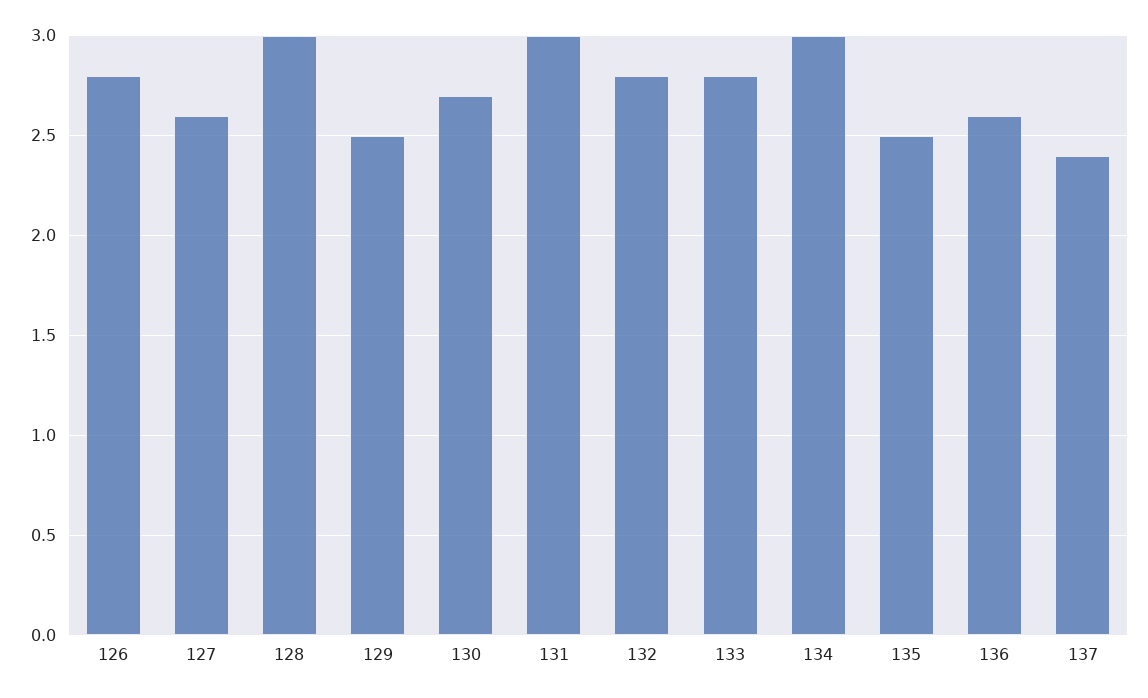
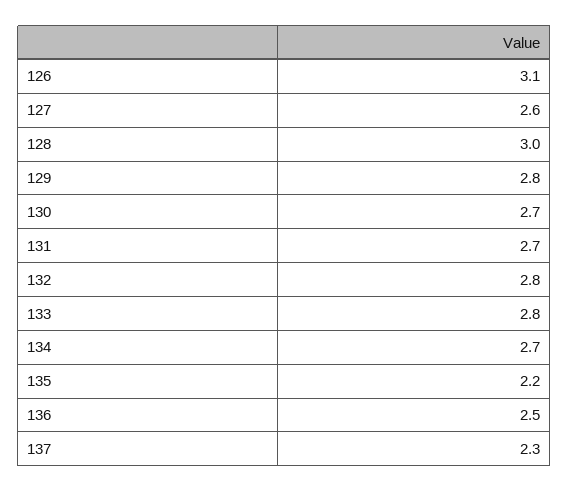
  {
-   "126": 2.8,
+   "126": 3.1,
    "127": 2.6,
    "128": 3,
-   "129": 2.5,
+   "129": 2.8,
    "130": 2.7,
-   "131": 3,
+   "131": 2.7,
    "132": 2.8,
    "133": 2.8,
-   "134": 3,
+   "134": 2.7,
-   "135": 2.5,
+   "135": 2.2,
-   "136": 2.6,
+   "136": 2.5,
-   "137": 2.4
+   "137": 2.3
  }

